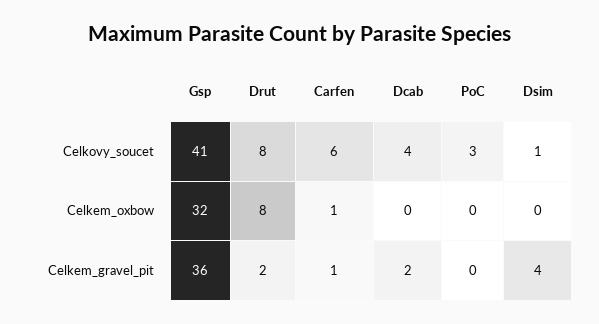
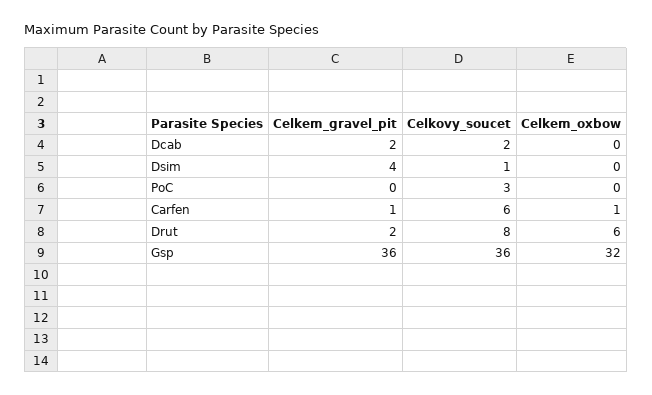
  {
    "Gsp": {
-     "Celkovy_soucet": 41,
+     "Celkovy_soucet": 36,
      "Celkem_oxbow": 32,
      "Celkem_gravel_pit": 36
    },
    "Drut": {
      "Celkovy_soucet": 8,
-     "Celkem_oxbow": 8,
+     "Celkem_oxbow": 6,
      "Celkem_gravel_pit": 2
    },
    "Carfen": {
      "Celkovy_soucet": 6,
      "Celkem_oxbow": 1,
      "Celkem_gravel_pit": 1
    },
    "Dcab": {
-     "Celkovy_soucet": 4,
+     "Celkovy_soucet": 2,
      "Celkem_oxbow": 0,
      "Celkem_gravel_pit": 2
    },
    "PoC": {
      "Celkovy_soucet": 3,
      "Celkem_oxbow": 0,
      "Celkem_gravel_pit": 0
    },
    "Dsim": {
      "Celkovy_soucet": 1,
      "Celkem_oxbow": 0,
      "Celkem_gravel_pit": 4
    }
  }

